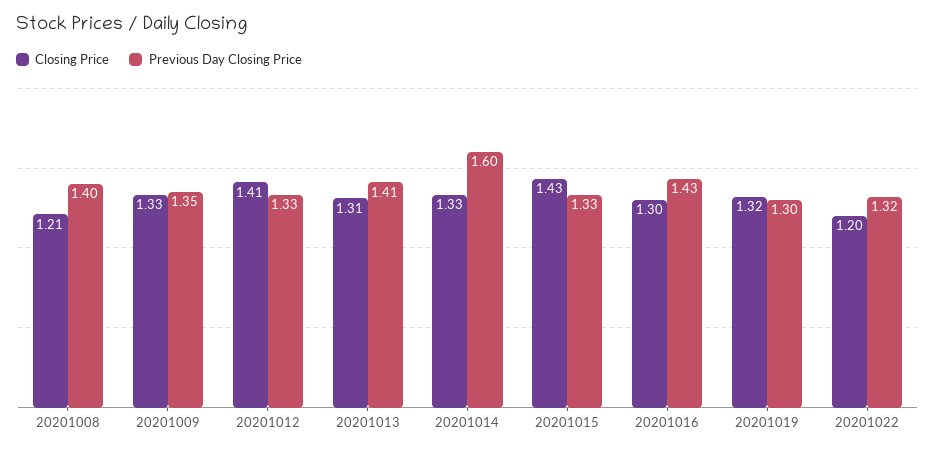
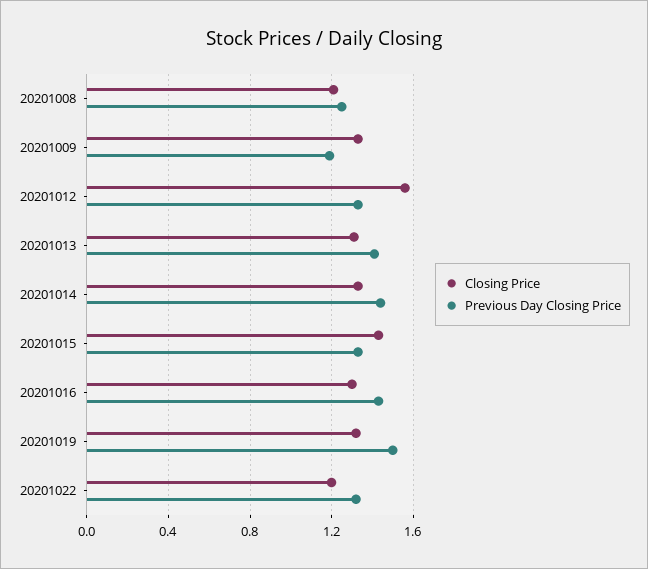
  {
    "Closing Price": {
      "20201008": 1.21,
      "20201009": 1.33,
-     "20201012": 1.41,
+     "20201012": 1.55,
      "20201013": 1.31,
      "20201014": 1.33,
      "20201015": 1.43,
      "20201016": 1.3,
      "20201019": 1.32,
      "20201022": 1.2
    },
    "Previous Day Closing Price": {
-     "20201008": 1.4,
+     "20201008": 1.25,
-     "20201009": 1.35,
+     "20201009": 1.2,
      "20201012": 1.33,
      "20201013": 1.41,
-     "20201014": 1.6,
+     "20201014": 1.45,
      "20201015": 1.33,
      "20201016": 1.43,
-     "20201019": 1.3,
+     "20201019": 1.5,
      "20201022": 1.32
    }
  }

